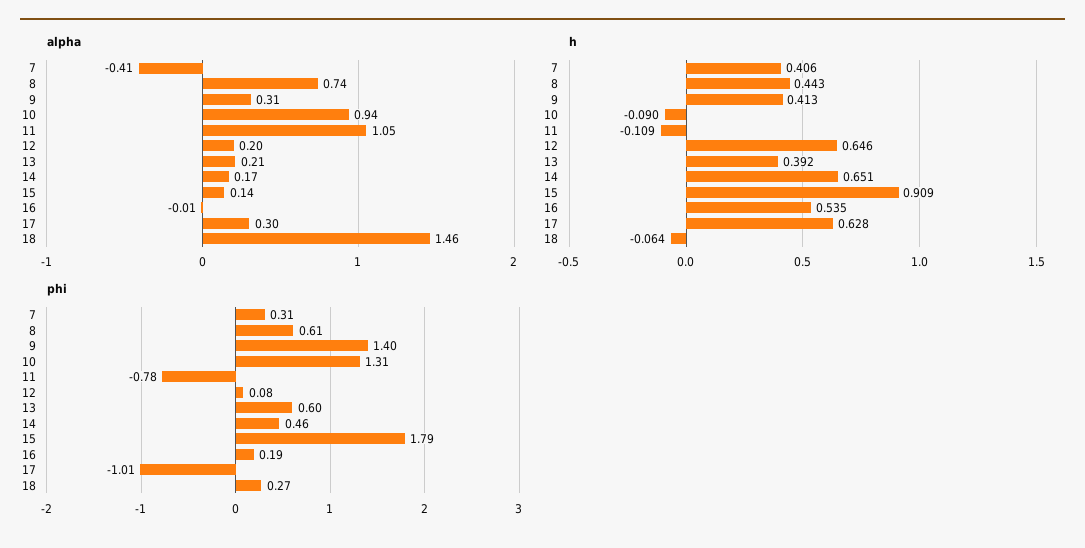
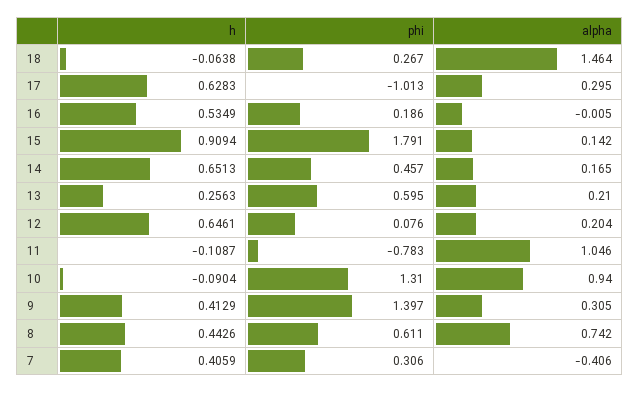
  {
    "alpha": {
      "7": -0.406,
      "8": 0.742,
      "9": 0.305,
      "10": 0.94,
      "11": 1.046,
      "12": 0.204,
      "13": 0.21,
      "14": 0.165,
      "15": 0.142,
      "16": -0.005,
      "17": 0.295,
      "18": 1.464
    },
    "h": {
      "7": 0.4059,
      "8": 0.4426,
      "9": 0.4129,
      "10": -0.0904,
      "11": -0.1087,
      "12": 0.6461,
-     "13": 0.392,
+     "13": 0.2563,
      "14": 0.6513,
      "15": 0.9094,
      "16": 0.5349,
      "17": 0.6283,
      "18": -0.0638
    },
    "phi": {
      "7": 0.306,
      "8": 0.611,
      "9": 1.397,
      "10": 1.31,
      "11": -0.783,
      "12": 0.076,
      "13": 0.595,
      "14": 0.457,
      "15": 1.791,
      "16": 0.186,
      "17": -1.013,
      "18": 0.267
    }
  }

